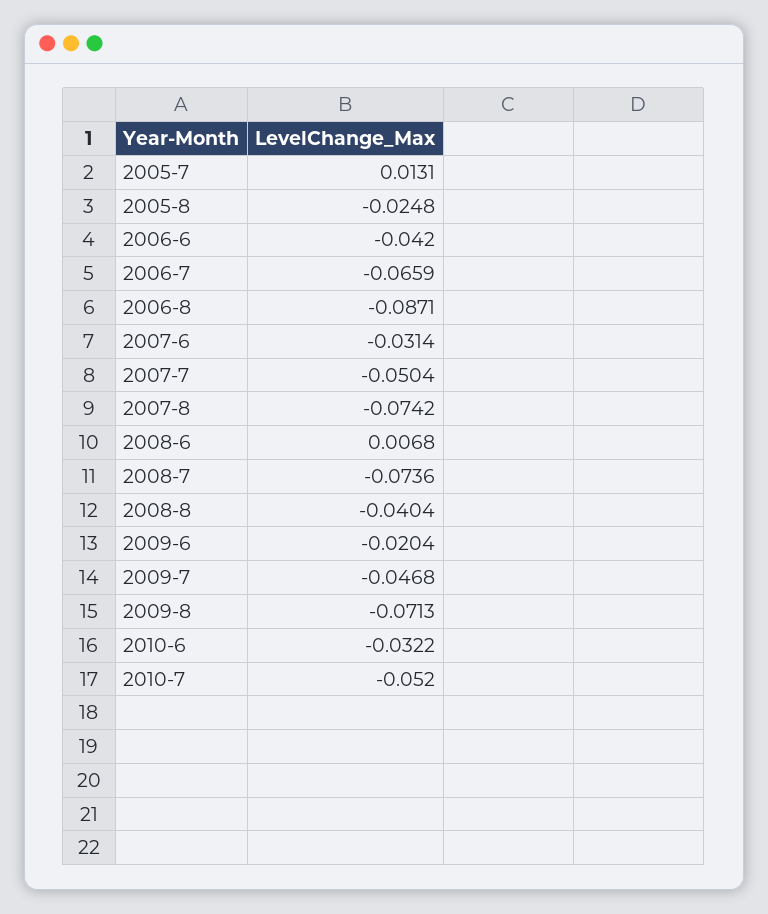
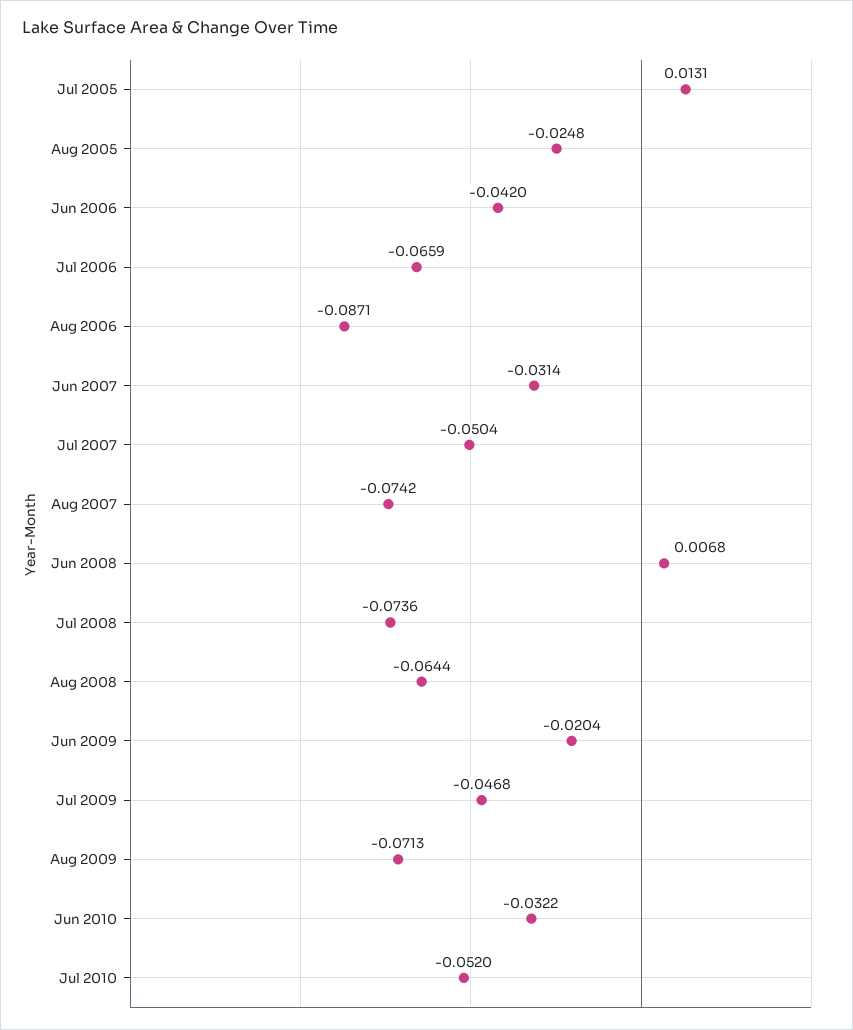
  {
    "2005-7": 0.0131,
    "2005-8": -0.0248,
    "2006-6": -0.042,
    "2006-7": -0.0659,
    "2006-8": -0.0871,
    "2007-6": -0.0314,
    "2007-7": -0.0504,
    "2007-8": -0.0742,
    "2008-6": 0.0068,
    "2008-7": -0.0736,
-   "2008-8": -0.0404,
+   "2008-8": -0.0644,
    "2009-6": -0.0204,
    "2009-7": -0.0468,
    "2009-8": -0.0713,
    "2010-6": -0.0322,
    "2010-7": -0.052
  }

